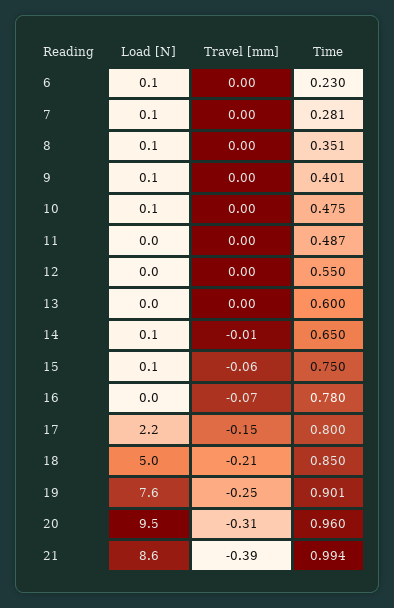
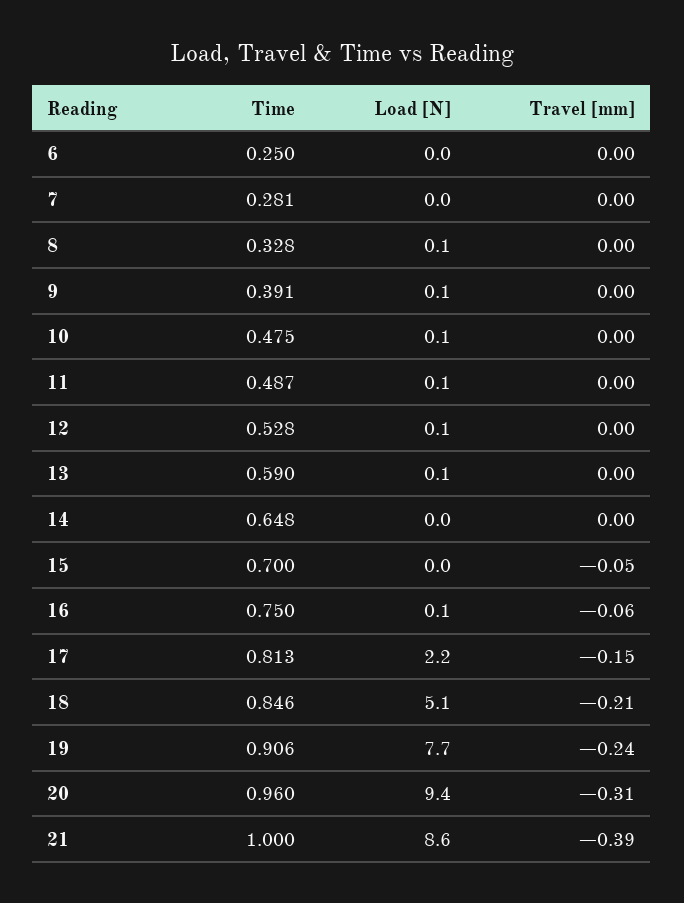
  {
    "Load [N]": {
-     "6": 0.1,
+     "6": 0,
-     "7": 0.1,
+     "7": 0,
      "8": 0.1,
      "9": 0.1,
      "10": 0.1,
-     "11": 0,
+     "11": 0.1,
-     "12": 0,
+     "12": 0.1,
-     "13": 0,
+     "13": 0.1,
-     "14": 0.1,
+     "14": 0,
-     "15": 0.1,
+     "15": 0,
-     "16": 0,
+     "16": 0.1,
      "17": 2.2,
-     "18": 5,
+     "18": 5.1,
-     "19": 7.6,
+     "19": 7.7,
-     "20": 9.5,
+     "20": 9.4,
      "21": 8.6
    },
    "Travel [mm]": {
      "6": 0,
      "7": 0,
      "8": 0,
      "9": 0,
      "10": 0,
      "11": 0,
      "12": 0,
      "13": 0,
-     "14": -0.01,
+     "14": 0,
-     "15": -0.06,
+     "15": -0.05,
-     "16": -0.07,
+     "16": -0.06,
      "17": -0.15,
      "18": -0.21,
-     "19": -0.25,
+     "19": -0.24,
      "20": -0.31,
      "21": -0.39
    },
    "Time": {
-     "6": 0.23,
+     "6": 0.25,
      "7": 0.281,
-     "8": 0.351,
+     "8": 0.328,
-     "9": 0.401,
+     "9": 0.391,
      "10": 0.475,
      "11": 0.487,
-     "12": 0.55,
+     "12": 0.528,
-     "13": 0.6,
+     "13": 0.59,
-     "14": 0.65,
+     "14": 0.648,
-     "15": 0.75,
+     "15": 0.7,
-     "16": 0.78,
+     "16": 0.75,
-     "17": 0.8,
+     "17": 0.813,
-     "18": 0.85,
+     "18": 0.846,
-     "19": 0.901,
+     "19": 0.906,
      "20": 0.96,
-     "21": 0.994
+     "21": 1
    }
  }

